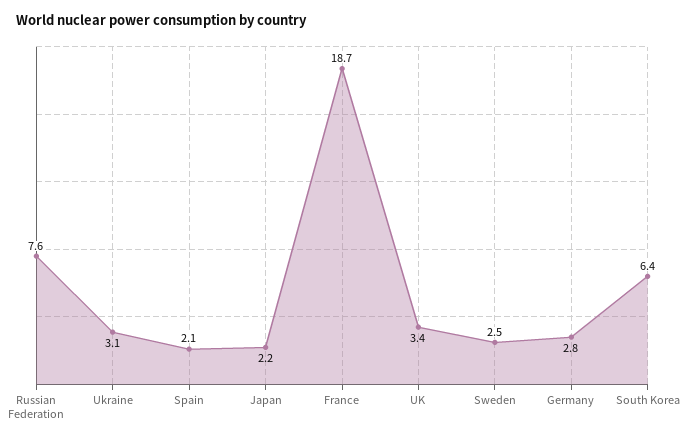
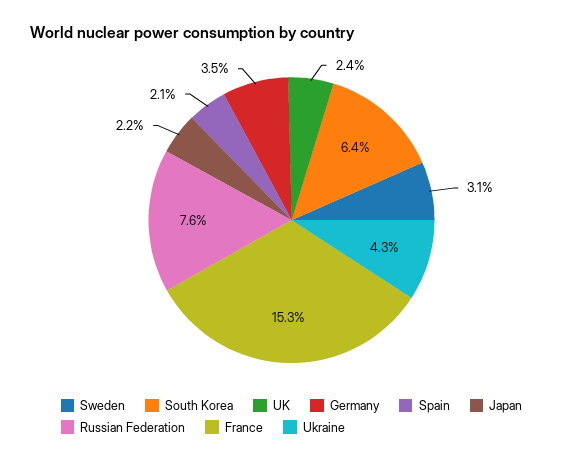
  {
    "Russian Federation": 7.6,
-   "Ukraine": 3.1,
+   "Ukraine": 4.3,
    "Spain": 2.1,
    "Japan": 2.2,
-   "France": 18.7,
+   "France": 15.3,
-   "UK": 3.4,
+   "UK": 2.4,
-   "Sweden": 2.5,
+   "Sweden": 3.1,
-   "Germany": 2.8,
+   "Germany": 3.5,
    "South Korea": 6.4
  }

